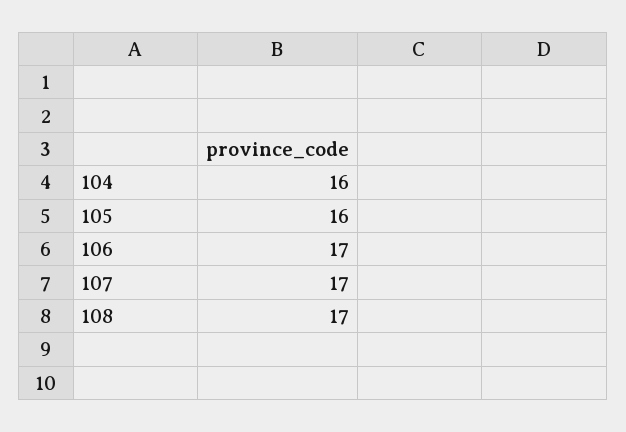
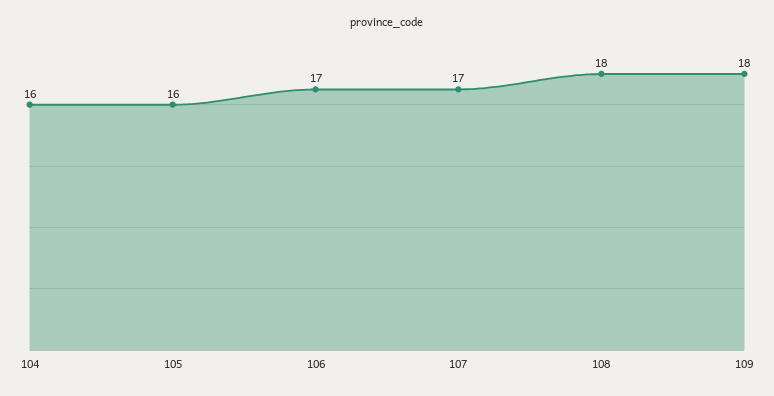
  {
    "104": 16,
    "105": 16,
    "106": 17,
    "107": 17,
-   "108": 17
+   "108": 18,
+   "109": 18
  }

